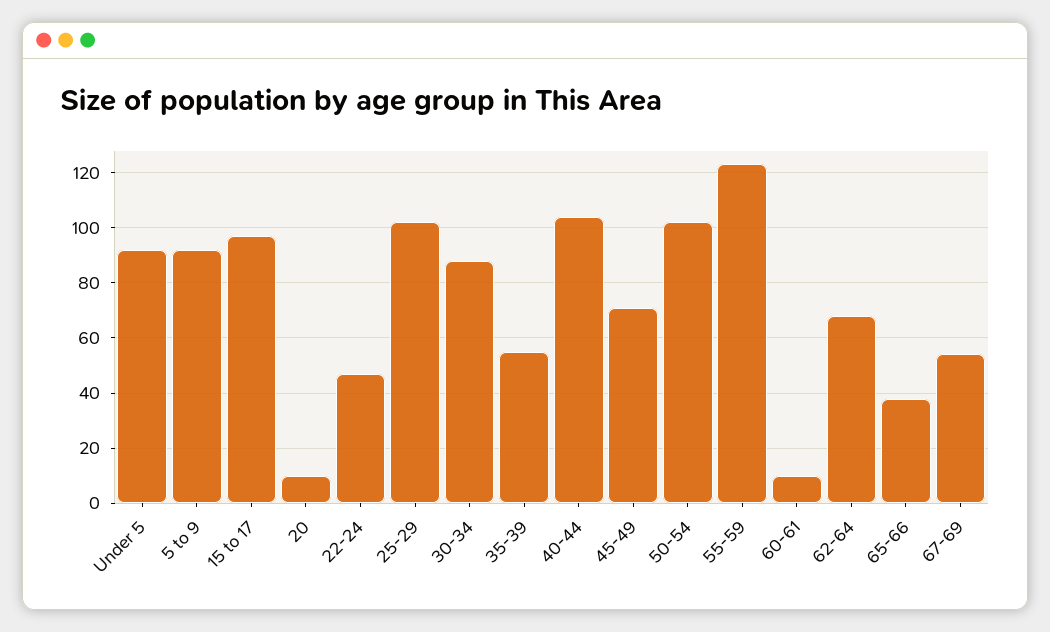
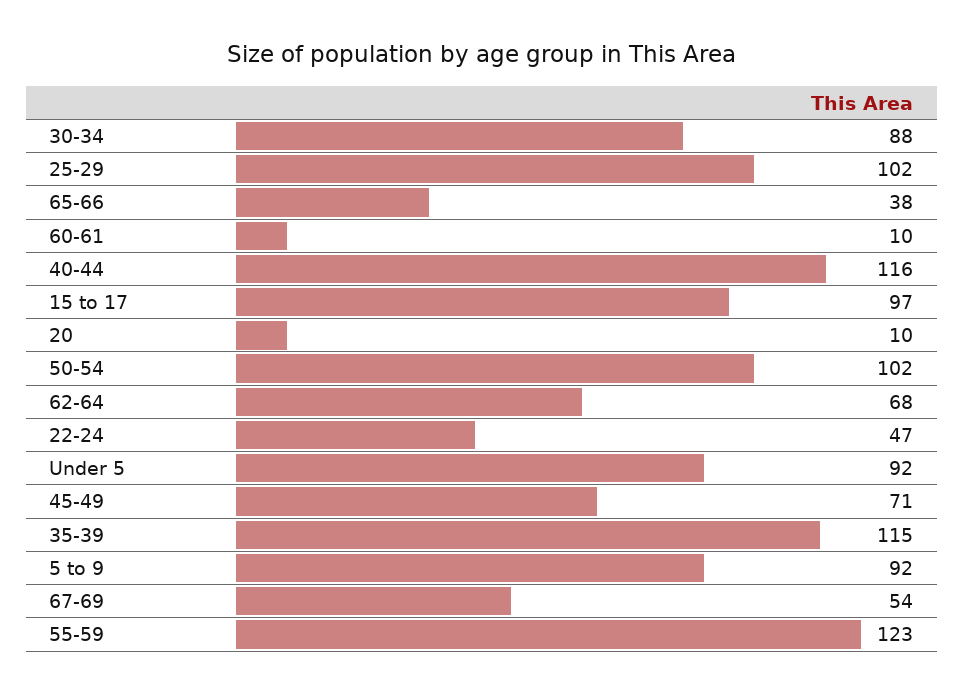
  {
    "Under 5": 92,
    "5 to 9": 92,
    "15 to 17": 97,
    "20": 10,
    "22-24": 47,
    "25-29": 102,
    "30-34": 88,
-   "35-39": 55,
+   "35-39": 115,
-   "40-44": 105,
+   "40-44": 116,
    "45-49": 71,
    "50-54": 102,
    "55-59": 123,
    "60-61": 10,
    "62-64": 68,
    "65-66": 38,
    "67-69": 54
  }

